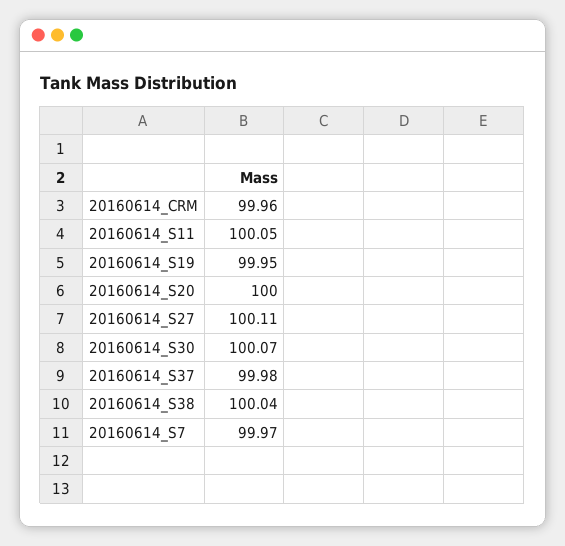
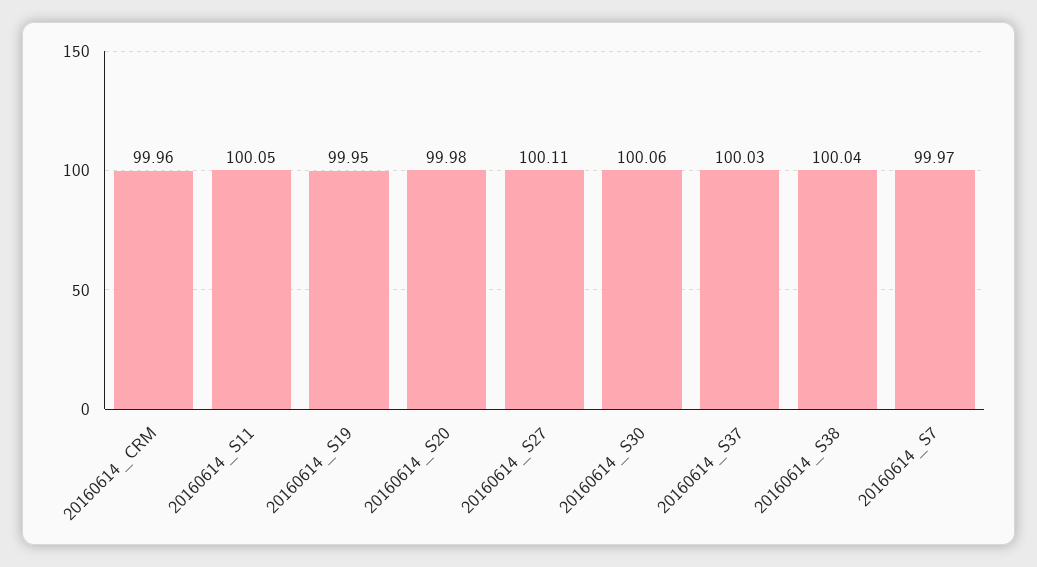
  {
    "20160614_CRM": 99.96,
    "20160614_S11": 100.05,
    "20160614_S19": 99.95,
-   "20160614_S20": 100,
+   "20160614_S20": 99.98,
    "20160614_S27": 100.11,
-   "20160614_S30": 100.07,
+   "20160614_S30": 100.06,
-   "20160614_S37": 99.98,
+   "20160614_S37": 100.03,
    "20160614_S38": 100.04,
    "20160614_S7": 99.97
  }

